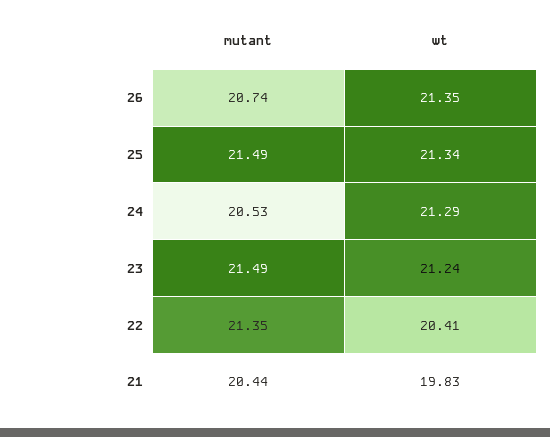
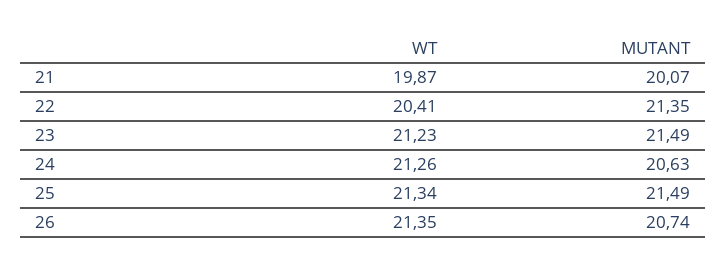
  {
    "mutant": {
      "26": 20.74,
      "25": 21.49,
-     "24": 20.53,
+     "24": 20.63,
      "23": 21.49,
      "22": 21.35,
-     "21": 20.44
+     "21": 20.07
    },
    "wt": {
      "26": 21.35,
      "25": 21.34,
-     "24": 21.29,
+     "24": 21.26,
-     "23": 21.24,
+     "23": 21.23,
      "22": 20.41,
-     "21": 19.83
+     "21": 19.87
    }
  }

